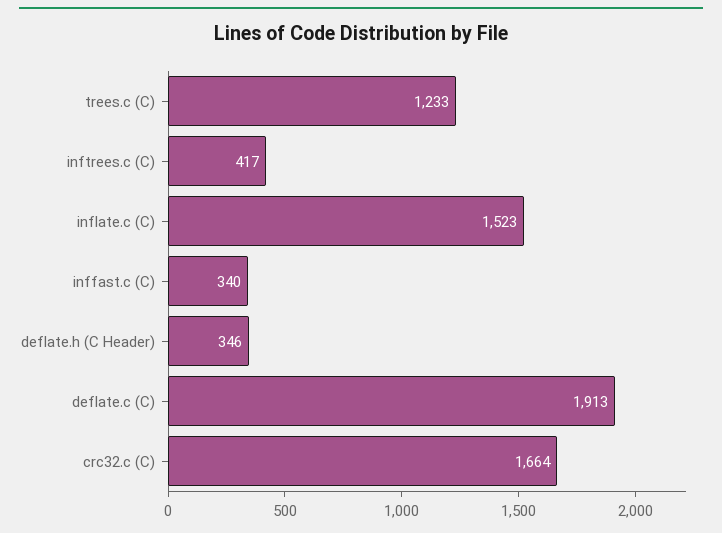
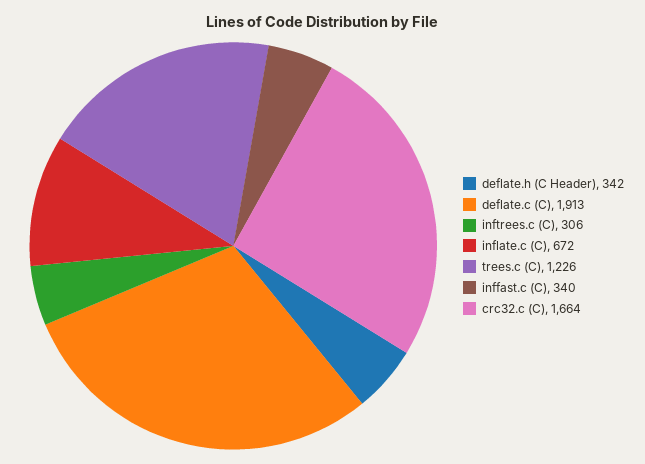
  {
-   "trees.c (C)": 1233,
+   "trees.c (C)": 1226,
-   "inftrees.c (C)": 417,
+   "inftrees.c (C)": 306,
-   "inflate.c (C)": 1523,
+   "inflate.c (C)": 672,
    "inffast.c (C)": 340,
-   "deflate.h (C Header)": 346,
+   "deflate.h (C Header)": 342,
    "deflate.c (C)": 1913,
    "crc32.c (C)": 1664
  }

